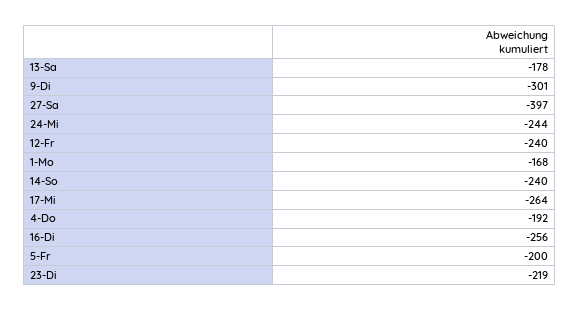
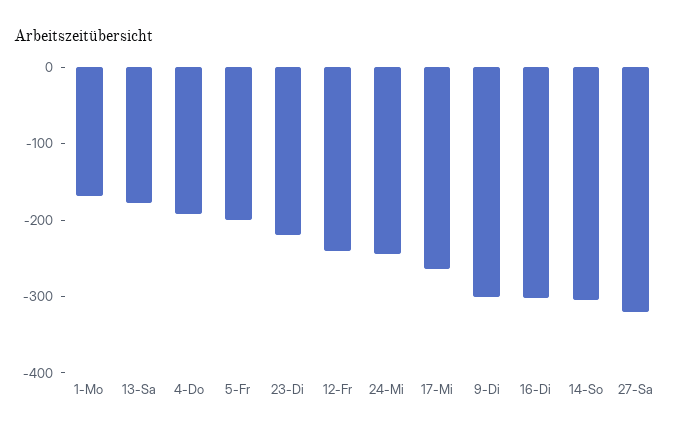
  {
    "13-Sa": -178,
    "9-Di": -301,
-   "27-Sa": -397,
+   "27-Sa": -320,
    "24-Mi": -244,
    "12-Fr": -240,
    "1-Mo": -168,
-   "14-So": -240,
+   "14-So": -300,
    "17-Mi": -264,
    "4-Do": -192,
-   "16-Di": -256,
+   "16-Di": -300,
    "5-Fr": -200,
    "23-Di": -219
  }

